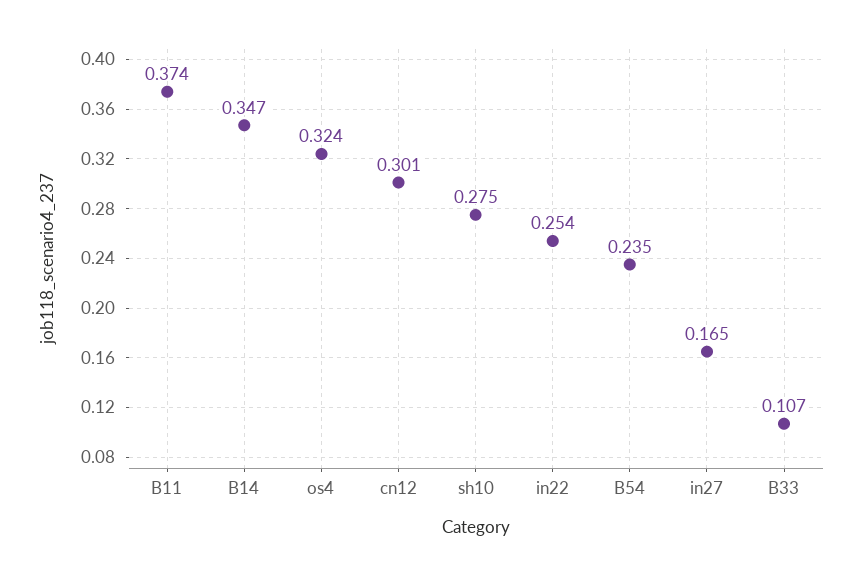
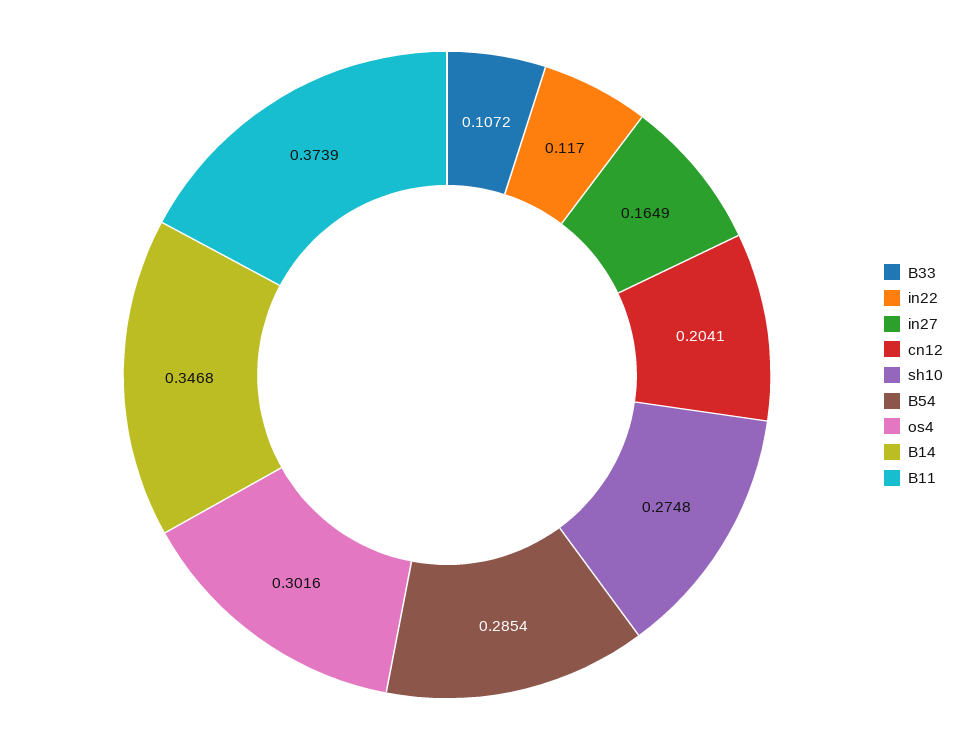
  {
    "B11": 0.3739,
    "B14": 0.3468,
-   "os4": 0.324,
+   "os4": 0.3016,
-   "cn12": 0.301,
+   "cn12": 0.2041,
    "sh10": 0.2748,
-   "in22": 0.254,
+   "in22": 0.117,
-   "B54": 0.235,
+   "B54": 0.2854,
    "in27": 0.1649,
    "B33": 0.1072
  }

